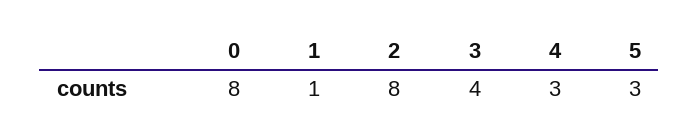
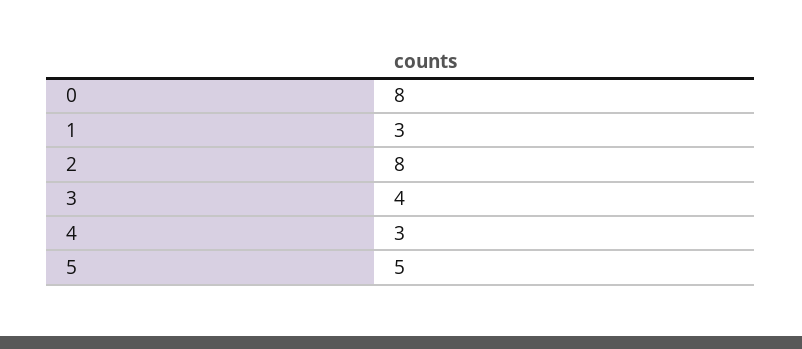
  {
    "0": 8,
-   "1": 1,
+   "1": 3,
    "2": 8,
    "3": 4,
    "4": 3,
-   "5": 3
+   "5": 5
  }

